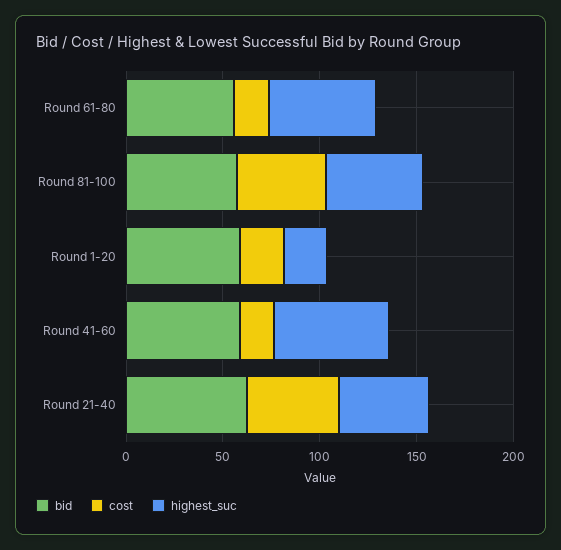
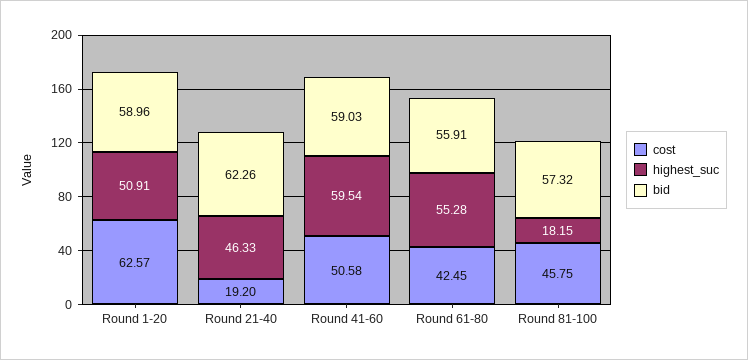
  {
    "bid": {
      "Round 61-80": 55.91,
      "Round 81-100": 57.32,
      "Round 1-20": 58.96,
      "Round 41-60": 59.03,
      "Round 21-40": 62.26
    },
    "cost": {
-     "Round 61-80": 20,
+     "Round 61-80": 42.45,
      "Round 81-100": 45.75,
-     "Round 1-20": 20,
+     "Round 1-20": 62.57,
-     "Round 41-60": 20,
+     "Round 41-60": 50.58,
-     "Round 21-40": 50
+     "Round 21-40": 19.2
    },
    "highest_suc": {
      "Round 61-80": 55.28,
-     "Round 81-100": 50,
+     "Round 81-100": 18.15,
-     "Round 1-20": 20,
+     "Round 1-20": 50.91,
      "Round 41-60": 59.54,
      "Round 21-40": 46.33
    }
  }

